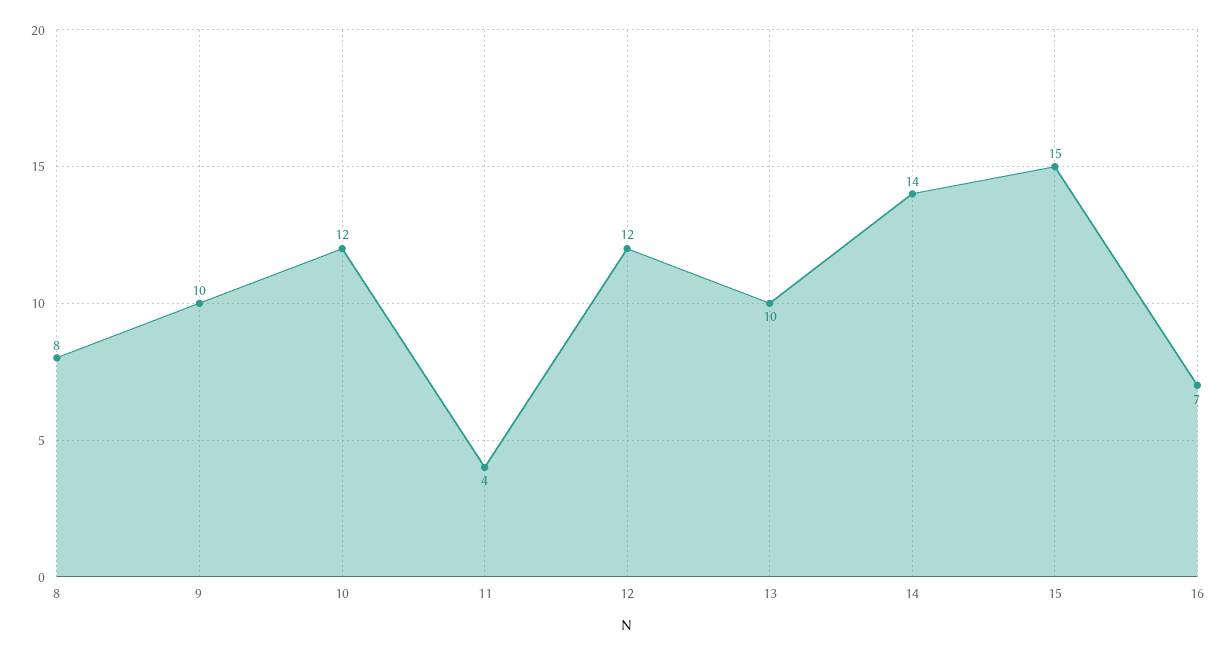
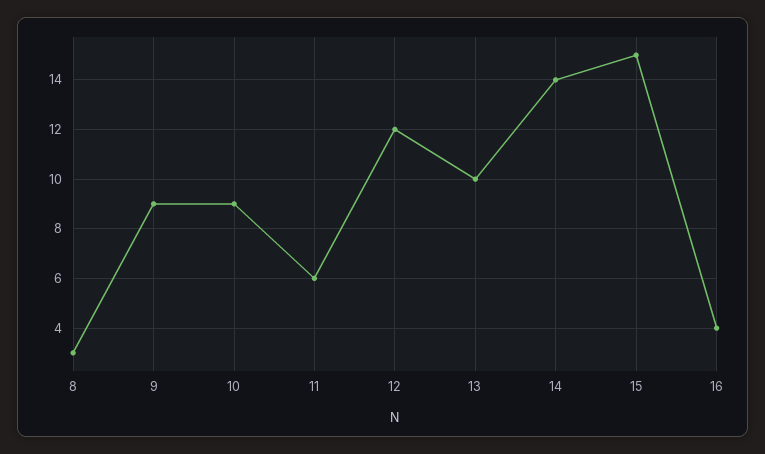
  {
-   "8": 8,
+   "8": 3,
-   "9": 10,
+   "9": 9,
-   "10": 12,
+   "10": 9,
-   "11": 4,
+   "11": 6,
    "12": 12,
    "13": 10,
    "14": 14,
    "15": 15,
-   "16": 7
+   "16": 4
  }

